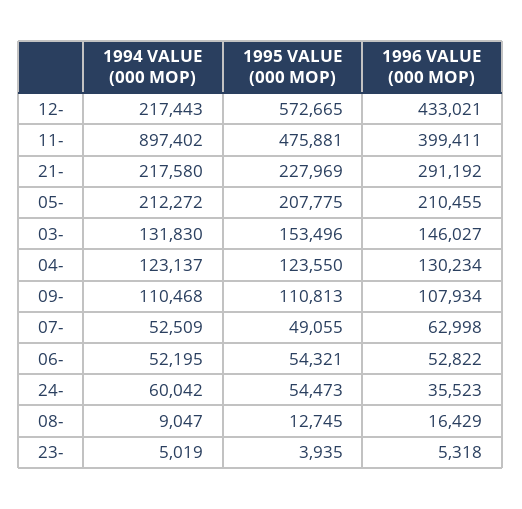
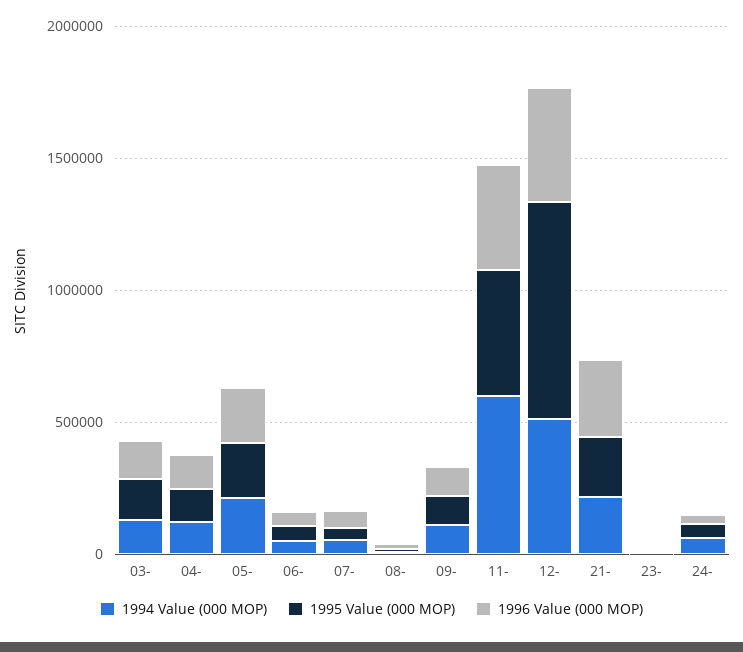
  {
    "1994 VALUE (000 MOP)": {
-     "12-": 217443,
+     "12-": 500000,
-     "11-": 897402,
+     "11-": 600000,
      "21-": 217580,
      "05-": 212272,
      "03-": 131830,
      "04-": 123137,
      "09-": 110468,
      "07-": 52509,
      "06-": 52195,
      "24-": 60042,
      "08-": 9047,
      "23-": 5019
    },
    "1995 VALUE (000 MOP)": {
-     "12-": 572665,
+     "12-": 800000,
      "11-": 475881,
      "21-": 227969,
      "05-": 207775,
      "03-": 153496,
      "04-": 123550,
      "09-": 110813,
      "07-": 49055,
      "06-": 54321,
      "24-": 54473,
      "08-": 12745,
      "23-": 3935
    },
    "1996 VALUE (000 MOP)": {
      "12-": 433021,
      "11-": 399411,
      "21-": 291192,
      "05-": 210455,
      "03-": 146027,
      "04-": 130234,
      "09-": 107934,
      "07-": 62998,
      "06-": 52822,
      "24-": 35523,
      "08-": 16429,
      "23-": 5318
    }
  }

